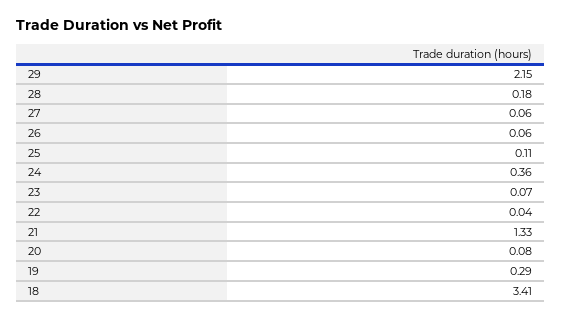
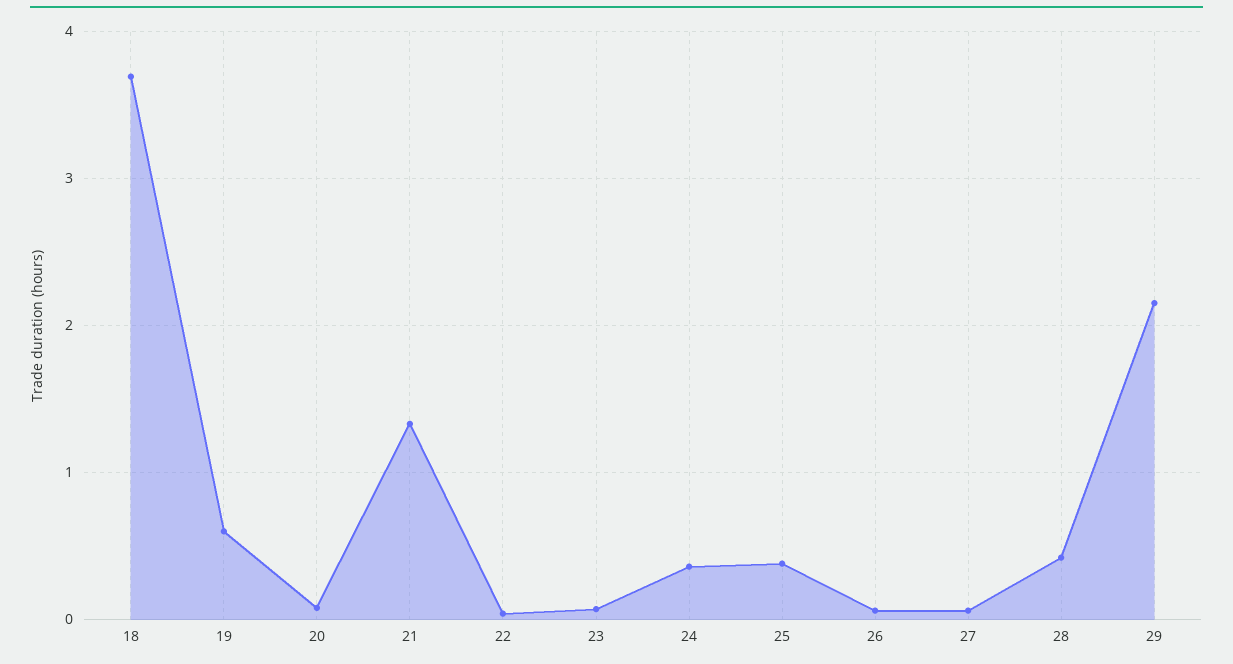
  {
    "29": 2.15,
-   "28": 0.18,
+   "28": 0.4,
    "27": 0.06,
    "26": 0.06,
-   "25": 0.11,
+   "25": 0.4,
    "24": 0.36,
    "23": 0.07,
    "22": 0.04,
    "21": 1.33,
    "20": 0.08,
-   "19": 0.29,
+   "19": 0.6,
-   "18": 3.41
+   "18": 3.7
  }

